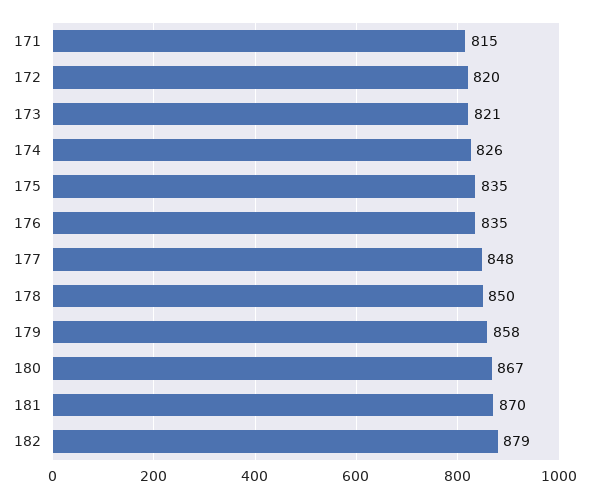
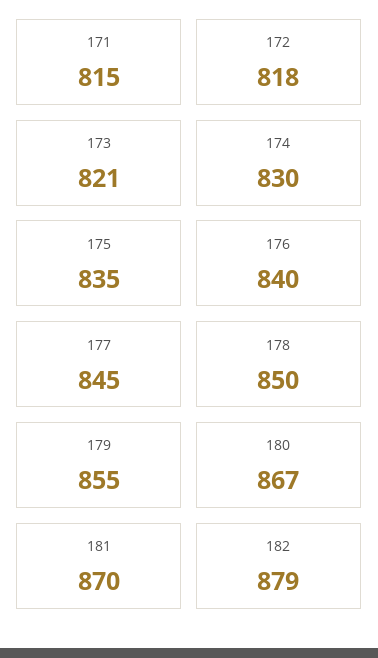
  {
    "171": 815,
-   "172": 820,
+   "172": 818,
    "173": 821,
-   "174": 826,
+   "174": 830,
    "175": 835,
-   "176": 835,
+   "176": 840,
-   "177": 848,
+   "177": 845,
    "178": 850,
-   "179": 858,
+   "179": 855,
    "180": 867,
    "181": 870,
    "182": 879
  }

